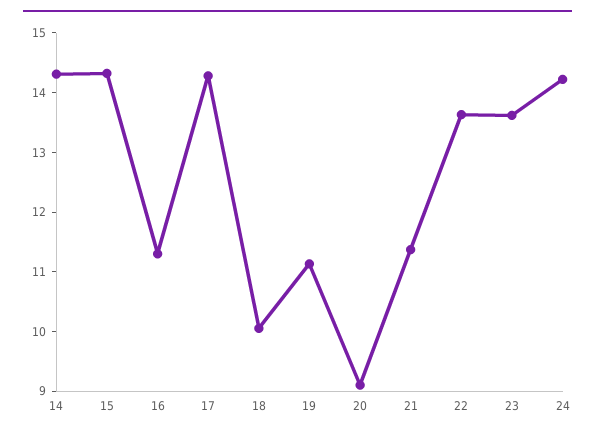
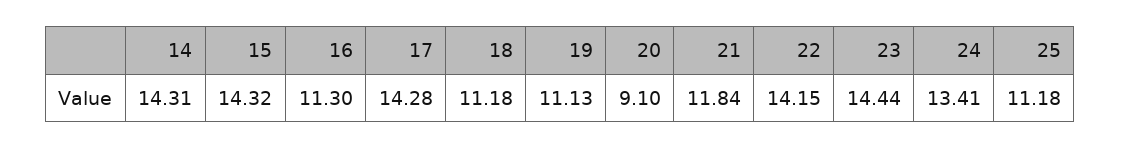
  {
    "14": 14.31,
    "15": 14.32,
    "16": 11.3,
    "17": 14.28,
-   "18": 10,
+   "18": 11.18,
    "19": 11.13,
    "20": 9.1,
-   "21": 11.4,
+   "21": 11.84,
-   "22": 13.6,
+   "22": 14.15,
-   "23": 13.6,
+   "23": 14.44,
-   "24": 14.2
+   "24": 13.41,
+   "25": 11.18
  }

